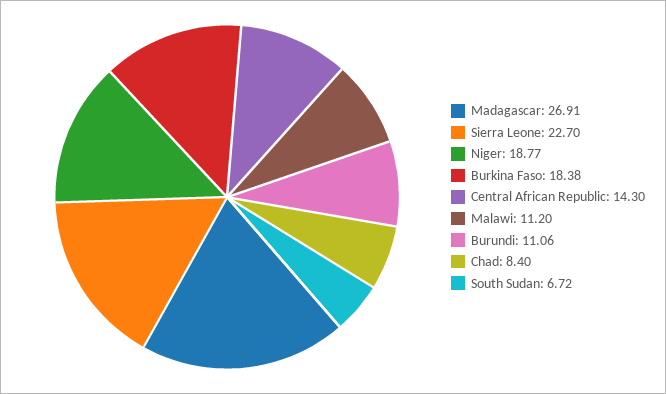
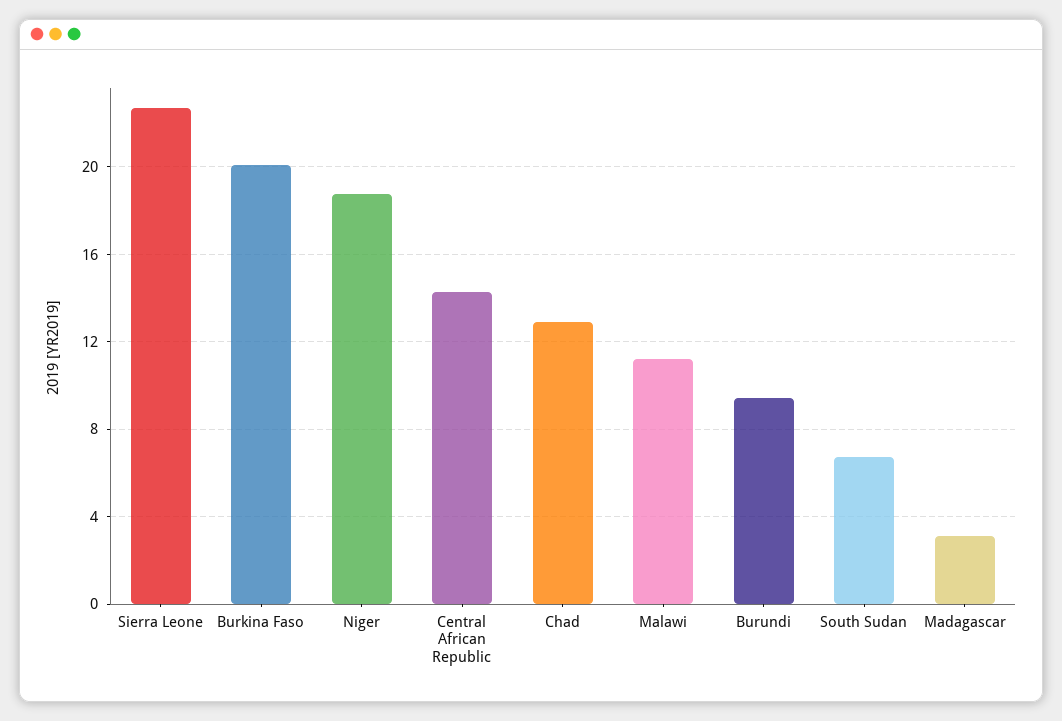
  {
-   "Madagascar": 26.91,
+   "Madagascar": 3,
    "Sierra Leone": 22.7,
    "Niger": 18.77,
-   "Burkina Faso": 18.38,
+   "Burkina Faso": 20,
    "Central African Republic": 14.3,
    "Malawi": 11.2,
-   "Burundi": 11.06,
+   "Burundi": 9.5,
-   "Chad": 8.4,
+   "Chad": 13,
    "South Sudan": 6.72
  }

